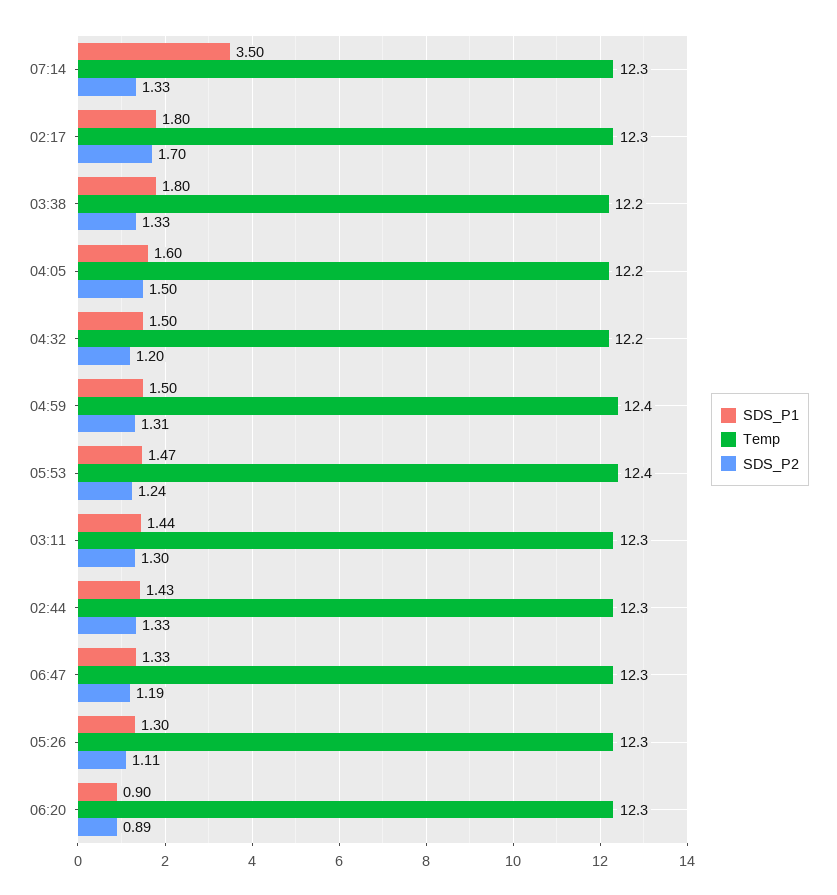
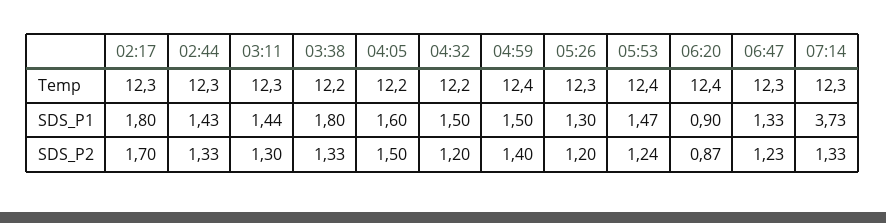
  {
    "SDS_P1": {
-     "07:14": 3.5,
+     "07:14": 3.73,
      "02:17": 1.8,
      "03:38": 1.8,
      "04:05": 1.6,
      "04:32": 1.5,
      "04:59": 1.5,
      "05:53": 1.47,
      "03:11": 1.44,
      "02:44": 1.43,
      "06:47": 1.33,
      "05:26": 1.3,
      "06:20": 0.9
    },
    "Temp": {
      "07:14": 12.3,
      "02:17": 12.3,
      "03:38": 12.2,
      "04:05": 12.2,
      "04:32": 12.2,
      "04:59": 12.4,
      "05:53": 12.4,
      "03:11": 12.3,
      "02:44": 12.3,
      "06:47": 12.3,
      "05:26": 12.3,
-     "06:20": 12.3
+     "06:20": 12.4
    },
    "SDS_P2": {
      "07:14": 1.33,
      "02:17": 1.7,
      "03:38": 1.33,
      "04:05": 1.5,
      "04:32": 1.2,
-     "04:59": 1.31,
+     "04:59": 1.4,
      "05:53": 1.24,
      "03:11": 1.3,
      "02:44": 1.33,
-     "06:47": 1.19,
+     "06:47": 1.23,
-     "05:26": 1.11,
+     "05:26": 1.2,
-     "06:20": 0.89
+     "06:20": 0.87
    }
  }

